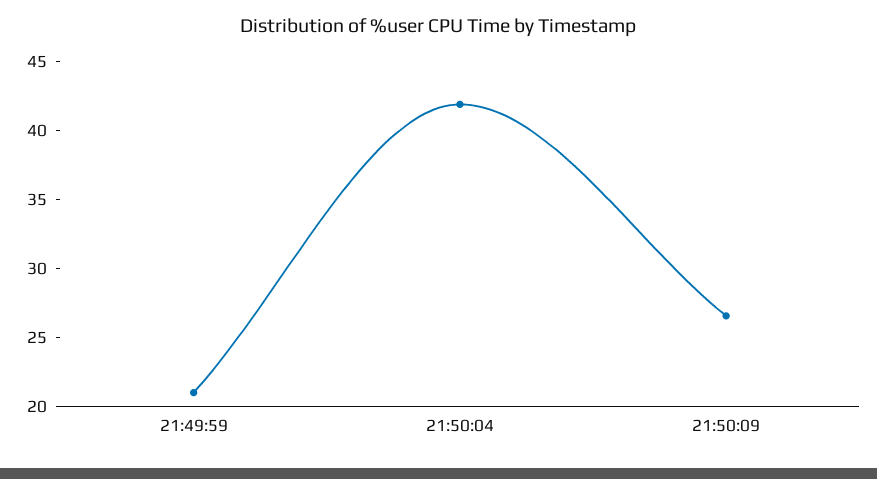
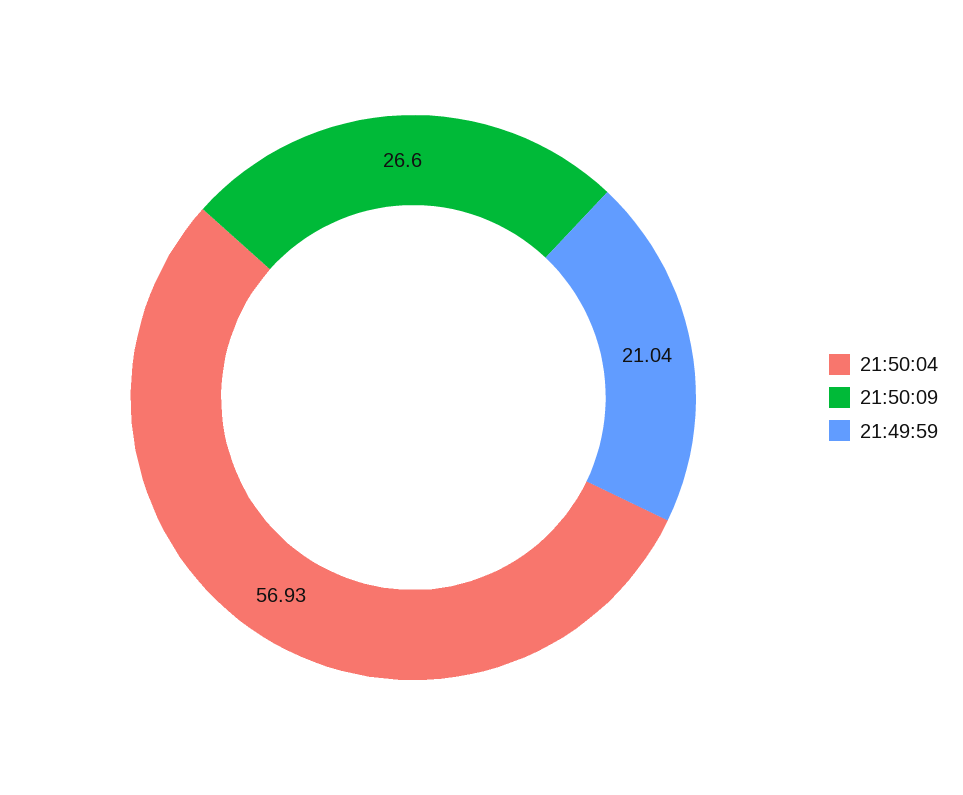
  {
    "21:49:59": 21.04,
-   "21:50:04": 42,
+   "21:50:04": 56.93,
    "21:50:09": 26.6
  }

